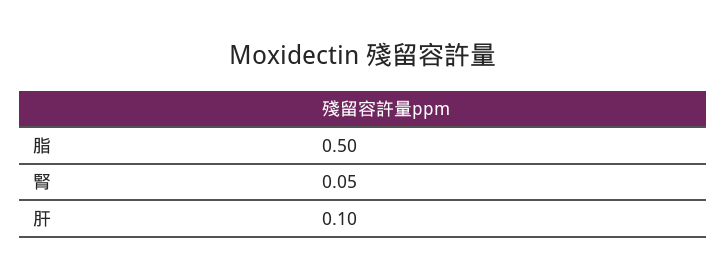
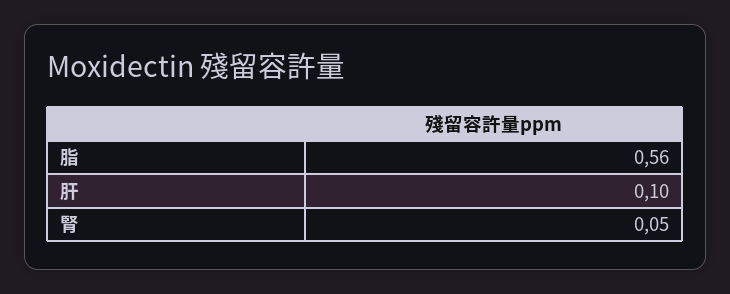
  {
-   "脂": 0.5,
+   "脂": 0.56,
    "腎": 0.05,
    "肝": 0.1
  }

